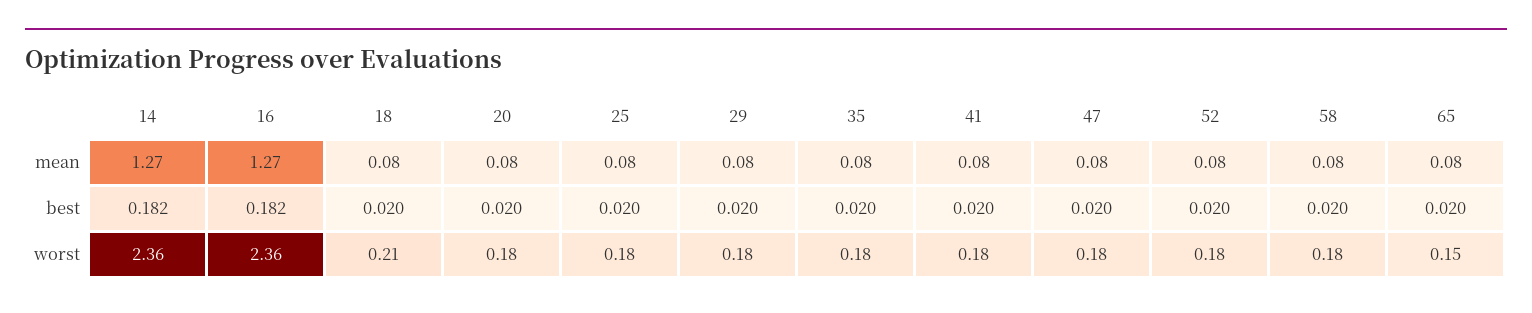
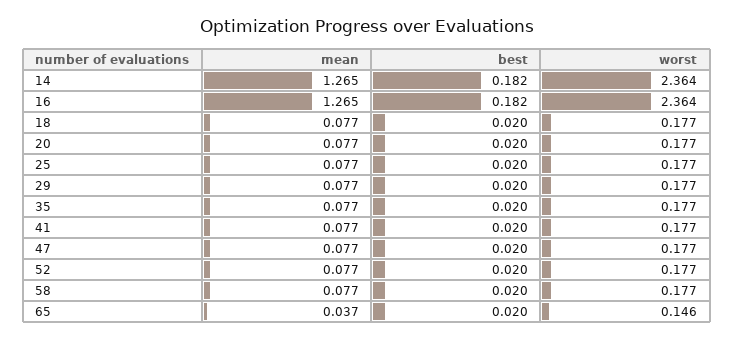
  {
    "14": {
      "mean": 1.265,
      "best": 0.182,
      "worst": 2.364
    },
    "16": {
      "mean": 1.265,
      "best": 0.182,
      "worst": 2.364
    },
    "18": {
      "mean": 0.077,
      "best": 0.02,
-     "worst": 0.21
+     "worst": 0.177
    },
    "20": {
      "mean": 0.077,
      "best": 0.02,
      "worst": 0.177
    },
    "25": {
      "mean": 0.077,
      "best": 0.02,
      "worst": 0.177
    },
    "29": {
      "mean": 0.077,
      "best": 0.02,
      "worst": 0.177
    },
    "35": {
      "mean": 0.077,
      "best": 0.02,
      "worst": 0.177
    },
    "41": {
      "mean": 0.077,
      "best": 0.02,
      "worst": 0.177
    },
    "47": {
      "mean": 0.077,
      "best": 0.02,
      "worst": 0.177
    },
    "52": {
      "mean": 0.077,
      "best": 0.02,
      "worst": 0.177
    },
    "58": {
      "mean": 0.077,
      "best": 0.02,
      "worst": 0.177
    },
    "65": {
-     "mean": 0.08,
+     "mean": 0.037,
      "best": 0.02,
      "worst": 0.146
    }
  }

